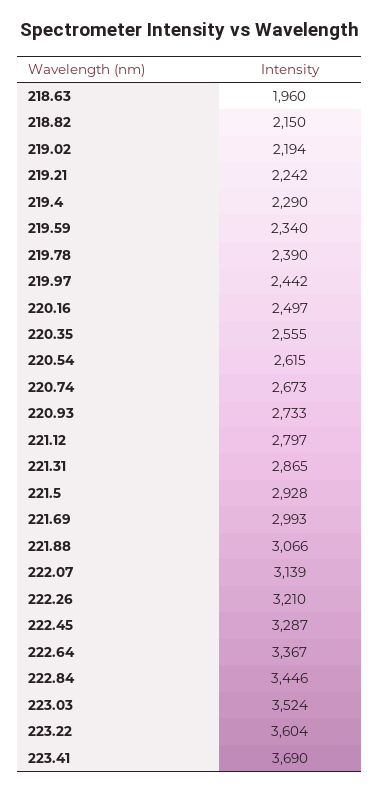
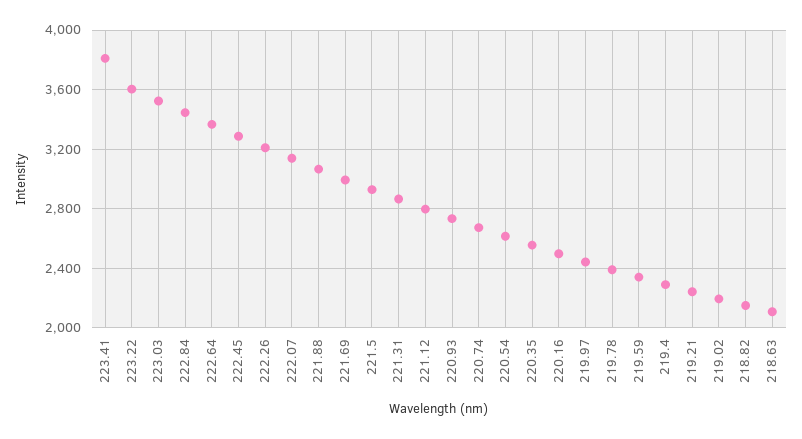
  {
-   "218.63": 1960,
+   "218.63": 2100,
    "218.82": 2150,
    "219.02": 2194,
    "219.21": 2242,
    "219.4": 2290,
    "219.59": 2340,
    "219.78": 2390,
    "219.97": 2442,
    "220.16": 2497,
    "220.35": 2555,
    "220.54": 2615,
    "220.74": 2673,
    "220.93": 2733,
    "221.12": 2797,
    "221.31": 2865,
    "221.5": 2928,
    "221.69": 2993,
    "221.88": 3066,
    "222.07": 3139,
    "222.26": 3210,
    "222.45": 3287,
    "222.64": 3367,
    "222.84": 3446,
    "223.03": 3524,
    "223.22": 3604,
-   "223.41": 3690
+   "223.41": 3800
  }

